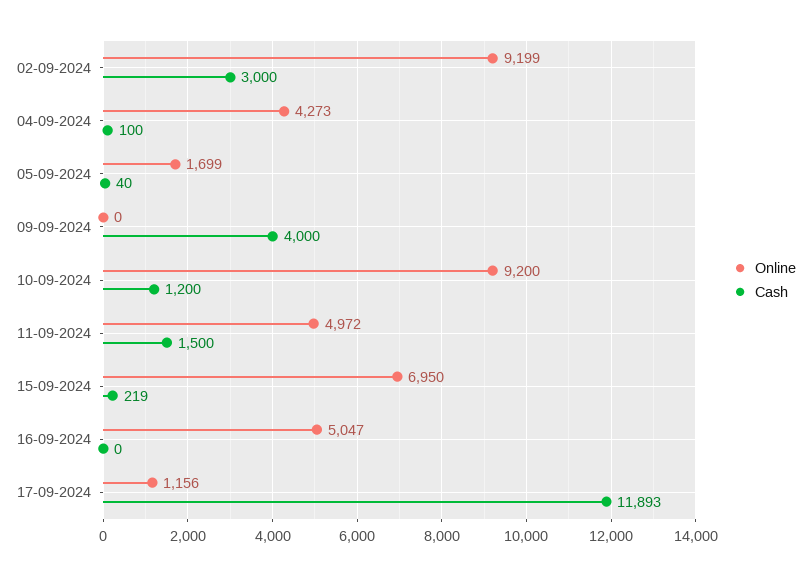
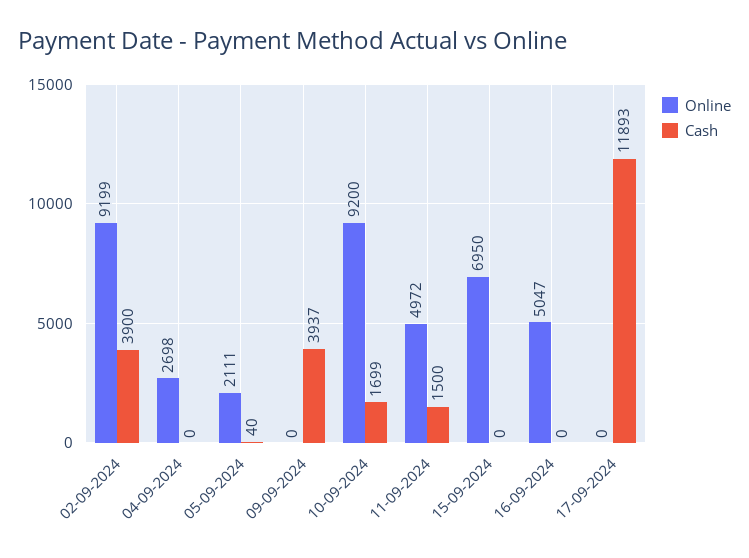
  {
    "Online": {
      "02-09-2024": 9199,
-     "04-09-2024": 4273,
+     "04-09-2024": 2698,
-     "05-09-2024": 1699,
+     "05-09-2024": 2111,
      "09-09-2024": 0,
      "10-09-2024": 9200,
      "11-09-2024": 4972,
      "15-09-2024": 6950,
      "16-09-2024": 5047,
-     "17-09-2024": 1156
+     "17-09-2024": 0
    },
    "Cash": {
-     "02-09-2024": 3000,
+     "02-09-2024": 3900,
-     "04-09-2024": 100,
+     "04-09-2024": 0,
      "05-09-2024": 40,
-     "09-09-2024": 4000,
+     "09-09-2024": 3937,
-     "10-09-2024": 1200,
+     "10-09-2024": 1699,
      "11-09-2024": 1500,
-     "15-09-2024": 219,
+     "15-09-2024": 0,
      "16-09-2024": 0,
      "17-09-2024": 11893
    }
  }

